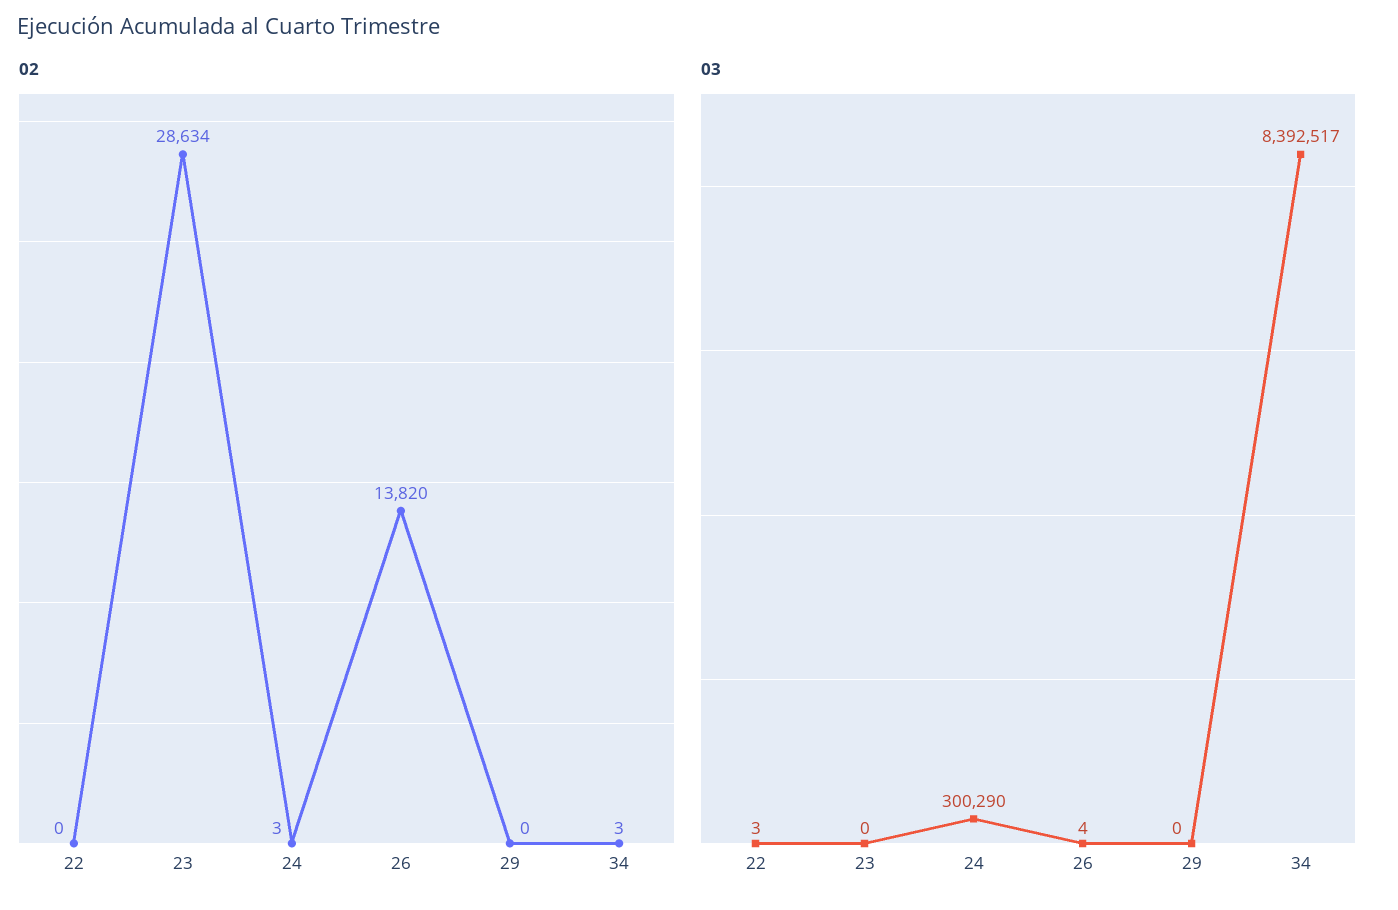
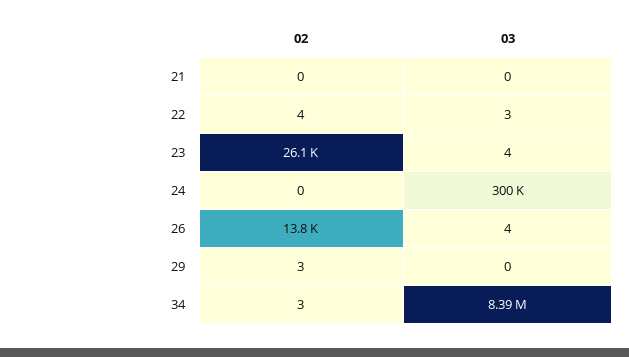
  {
    "02": {
-     "22": 0,
+     "22": 4,
-     "23": 28634,
+     "23": 26100,
-     "24": 3,
+     "24": 0,
      "26": 13820,
-     "29": 0,
+     "29": 3,
-     "34": 3
+     "34": 3,
+     "21": 0
    },
    "03": {
      "22": 3,
-     "23": 0,
+     "23": 4,
      "24": 300290,
      "26": 4,
      "29": 0,
-     "34": 8392517
+     "34": 8392517,
+     "21": 0
    }
  }

